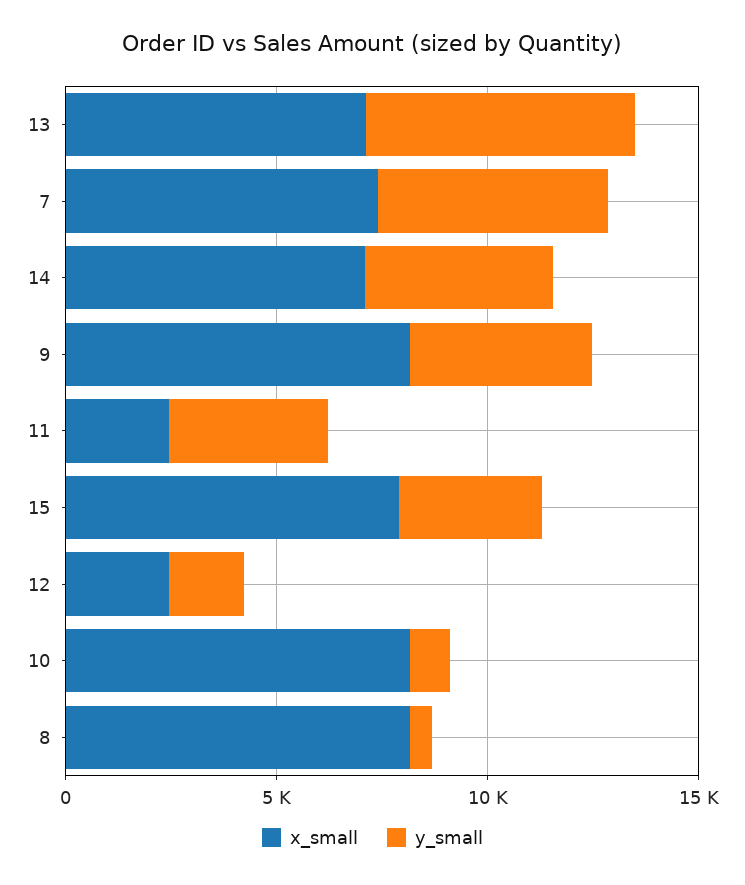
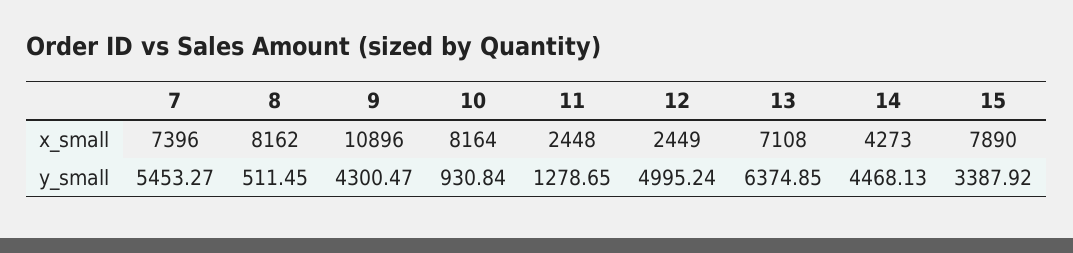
  {
    "x_small": {
      "13": 7108,
      "7": 7396,
-     "14": 7000,
+     "14": 4273,
-     "9": 8000,
+     "9": 10896,
      "11": 2448,
      "15": 7890,
      "12": 2449,
      "10": 8164,
      "8": 8162
    },
    "y_small": {
      "13": 6374.85,
      "7": 5453.27,
      "14": 4468.13,
      "9": 4300.47,
-     "11": 4000,
+     "11": 1278.65,
      "15": 3387.92,
-     "12": 2000,
+     "12": 4995.24,
      "10": 930.84,
      "8": 511.45
    }
  }

